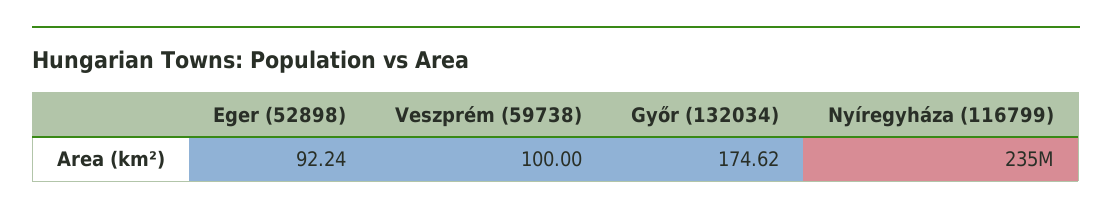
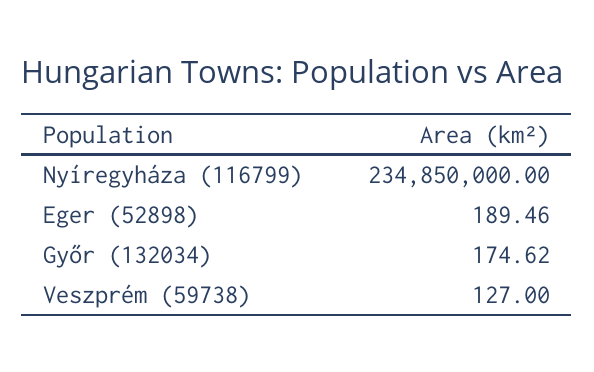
  {
-   "Eger (52898)": 92.24,
+   "Eger (52898)": 189.46,
-   "Veszprém (59738)": 100,
+   "Veszprém (59738)": 127,
    "Győr (132034)": 174.62,
    "Nyíregyháza (116799)": 234850000
  }

